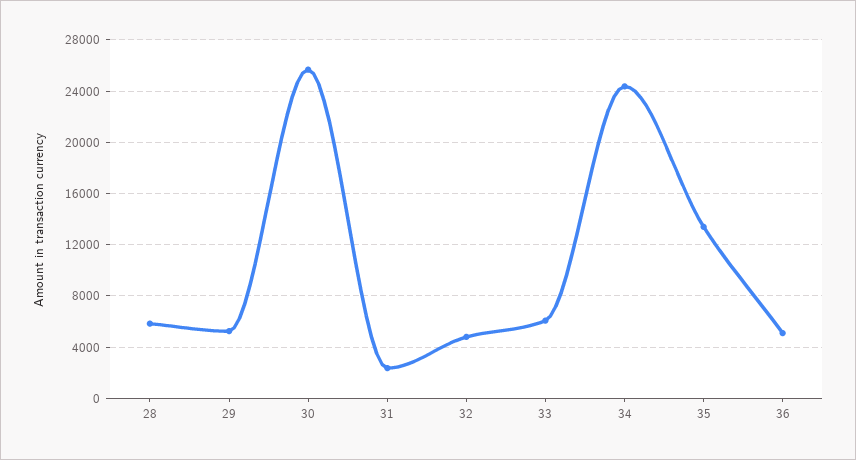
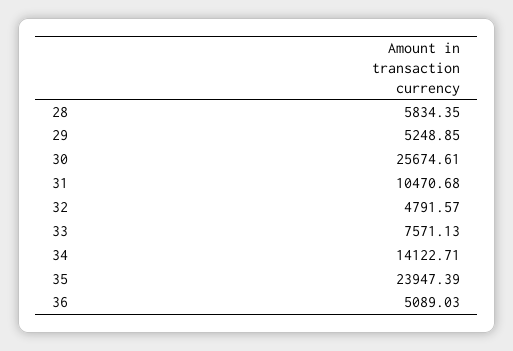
  {
    "28": 5834.35,
    "29": 5248.85,
    "30": 25674.61,
-   "31": 2500,
+   "31": 10470.68,
    "32": 4791.57,
-   "33": 6000,
+   "33": 7571.13,
-   "34": 24500,
+   "34": 14122.71,
-   "35": 13500,
+   "35": 23947.39,
    "36": 5089.03
  }

